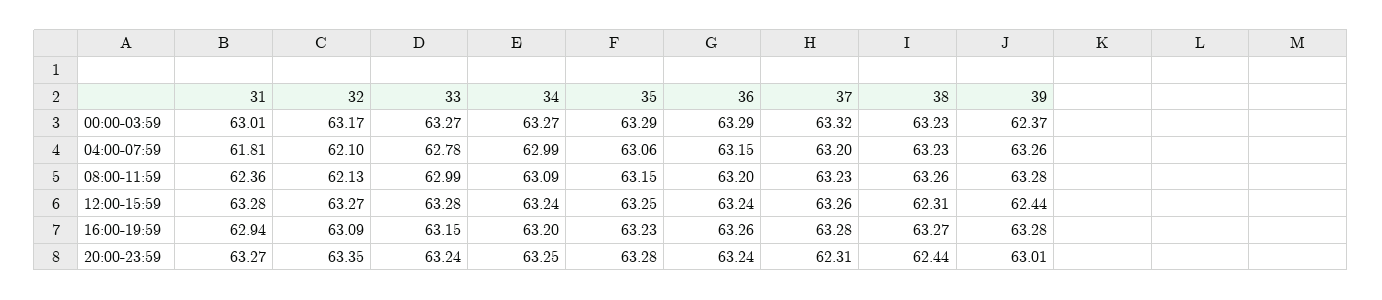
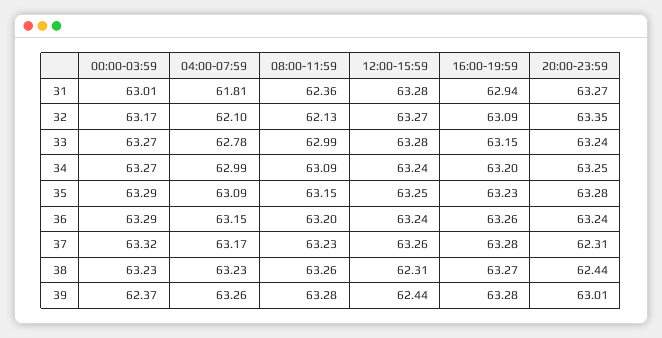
  {
    "31": {
      "00:00-03:59": 63.01,
      "04:00-07:59": 61.81,
      "08:00-11:59": 62.36,
      "12:00-15:59": 63.28,
      "16:00-19:59": 62.94,
      "20:00-23:59": 63.27
    },
    "32": {
      "00:00-03:59": 63.17,
      "04:00-07:59": 62.1,
      "08:00-11:59": 62.13,
      "12:00-15:59": 63.27,
      "16:00-19:59": 63.09,
      "20:00-23:59": 63.35
    },
    "33": {
      "00:00-03:59": 63.27,
      "04:00-07:59": 62.78,
      "08:00-11:59": 62.99,
      "12:00-15:59": 63.28,
      "16:00-19:59": 63.15,
      "20:00-23:59": 63.24
    },
    "34": {
      "00:00-03:59": 63.27,
      "04:00-07:59": 62.99,
      "08:00-11:59": 63.09,
      "12:00-15:59": 63.24,
      "16:00-19:59": 63.2,
      "20:00-23:59": 63.25
    },
    "35": {
      "00:00-03:59": 63.29,
-     "04:00-07:59": 63.06,
+     "04:00-07:59": 63.09,
      "08:00-11:59": 63.15,
      "12:00-15:59": 63.25,
      "16:00-19:59": 63.23,
      "20:00-23:59": 63.28
    },
    "36": {
      "00:00-03:59": 63.29,
      "04:00-07:59": 63.15,
      "08:00-11:59": 63.2,
      "12:00-15:59": 63.24,
      "16:00-19:59": 63.26,
      "20:00-23:59": 63.24
    },
    "37": {
      "00:00-03:59": 63.32,
-     "04:00-07:59": 63.2,
+     "04:00-07:59": 63.17,
      "08:00-11:59": 63.23,
      "12:00-15:59": 63.26,
      "16:00-19:59": 63.28,
      "20:00-23:59": 62.31
    },
    "38": {
      "00:00-03:59": 63.23,
      "04:00-07:59": 63.23,
      "08:00-11:59": 63.26,
      "12:00-15:59": 62.31,
      "16:00-19:59": 63.27,
      "20:00-23:59": 62.44
    },
    "39": {
      "00:00-03:59": 62.37,
      "04:00-07:59": 63.26,
      "08:00-11:59": 63.28,
      "12:00-15:59": 62.44,
      "16:00-19:59": 63.28,
      "20:00-23:59": 63.01
    }
  }

